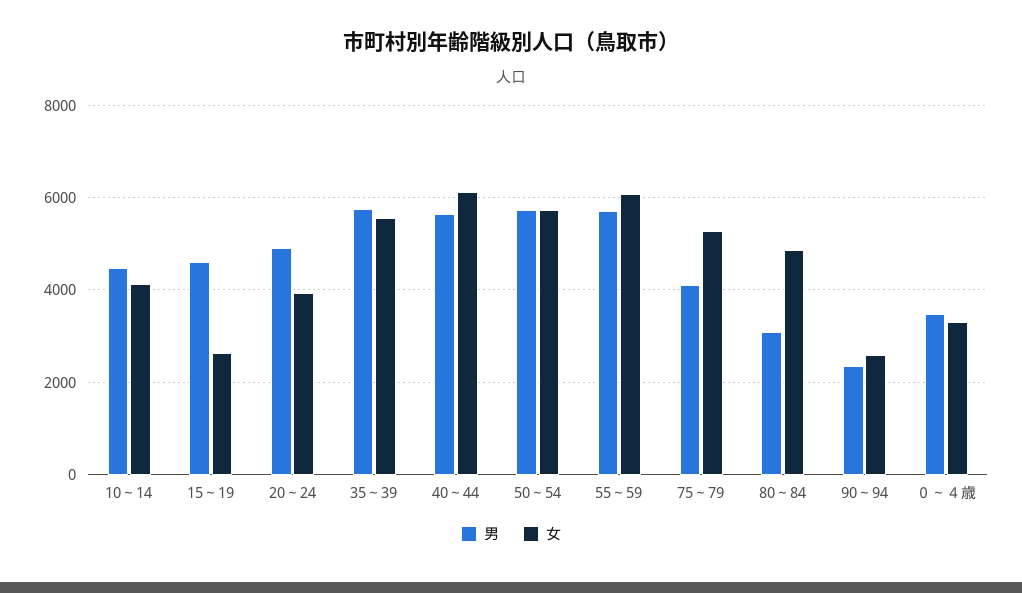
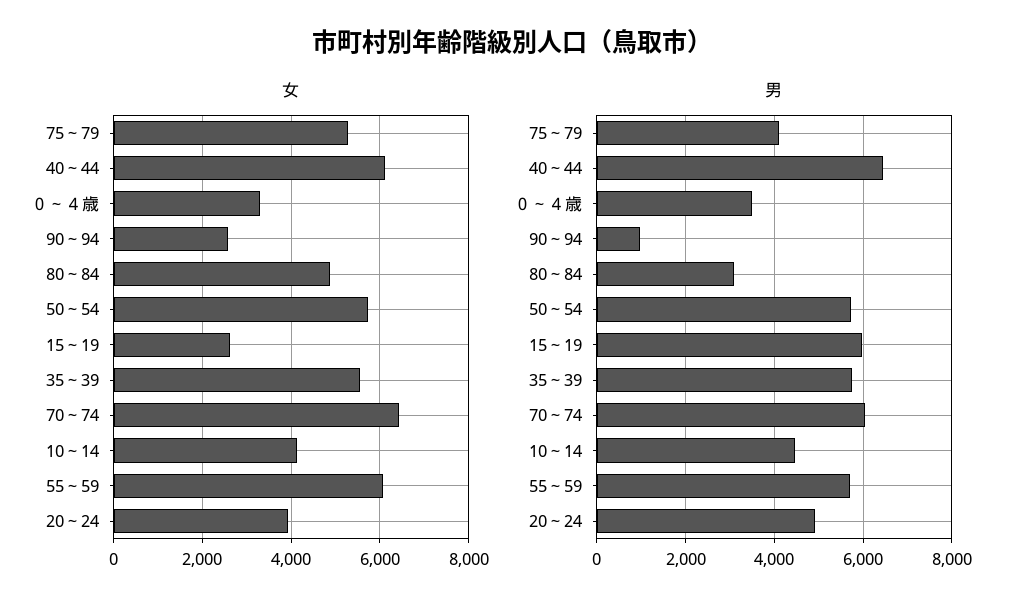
  {
    "男": {
      "10～14": 4400,
-     "15～19": 4600,
+     "15～19": 6000,
      "20～24": 5000,
      "35～39": 5800,
-     "40～44": 5600,
+     "40～44": 6400,
      "50～54": 5800,
      "55～59": 5800,
      "75～79": 4200,
      "80～84": 3000,
-     "90～94": 2400,
+     "90～94": 1000,
-     "０～４歳": 3400
+     "０～４歳": 3400,
+     "70～74": 6000
    },
    "女": {
      "10～14": 4200,
      "15～19": 2600,
      "20～24": 4000,
      "35～39": 5600,
      "40～44": 6200,
      "50～54": 5800,
      "55～59": 6000,
      "75～79": 5200,
      "80～84": 4800,
      "90～94": 2600,
-     "０～４歳": 3400
+     "０～４歳": 3400,
+     "70～74": 6400
    }
  }

